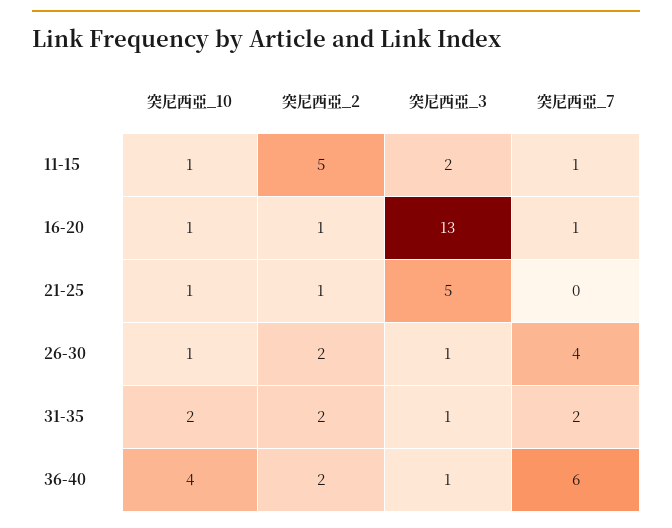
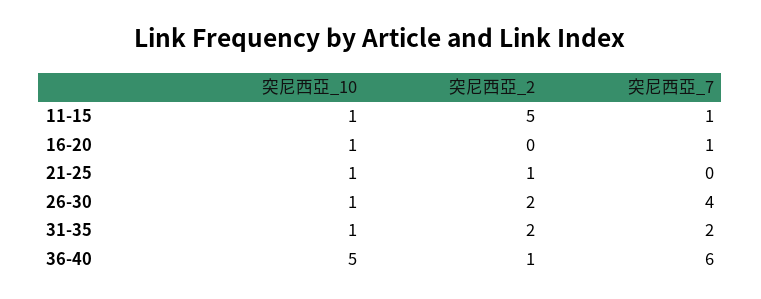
  {
    "突尼西亞_10": {
      "11-15": 1,
      "16-20": 1,
      "21-25": 1,
      "26-30": 1,
-     "31-35": 2,
+     "31-35": 1,
-     "36-40": 4
+     "36-40": 5
    },
    "突尼西亞_2": {
      "11-15": 5,
-     "16-20": 1,
+     "16-20": 0,
      "21-25": 1,
      "26-30": 2,
      "31-35": 2,
-     "36-40": 2
+     "36-40": 1
    },
-   "突尼西亞_3": {
-     "11-15": 2,
-     "16-20": 13,
-     "21-25": 5,
-     "26-30": 1,
-     "31-35": 1,
-     "36-40": 1
-   },
    "突尼西亞_7": {
      "11-15": 1,
      "16-20": 1,
      "21-25": 0,
      "26-30": 4,
      "31-35": 2,
      "36-40": 6
    }
  }

